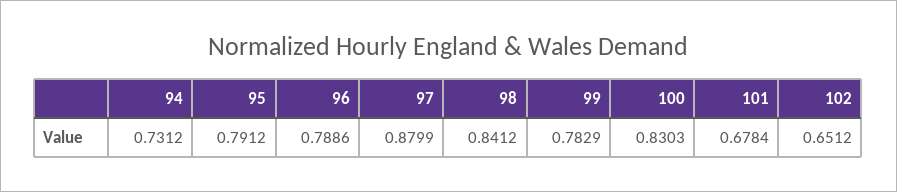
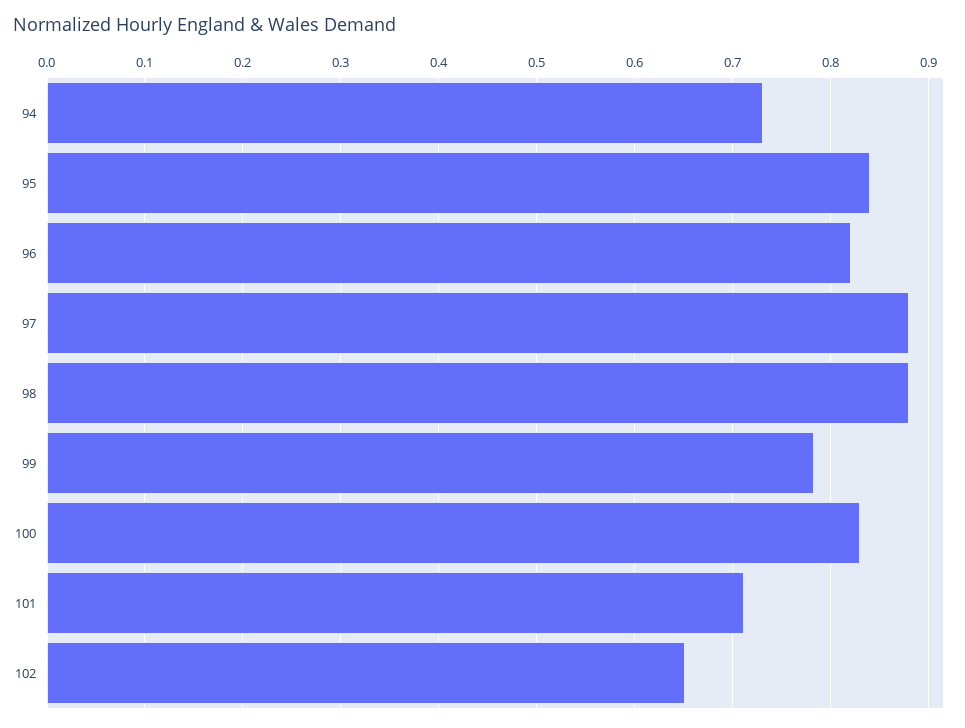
  {
    "94": 0.7312,
-   "95": 0.7912,
+   "95": 0.84,
-   "96": 0.7886,
+   "96": 0.82,
    "97": 0.8799,
-   "98": 0.8412,
+   "98": 0.88,
    "99": 0.7829,
    "100": 0.8303,
-   "101": 0.6784,
+   "101": 0.71,
    "102": 0.6512
  }

